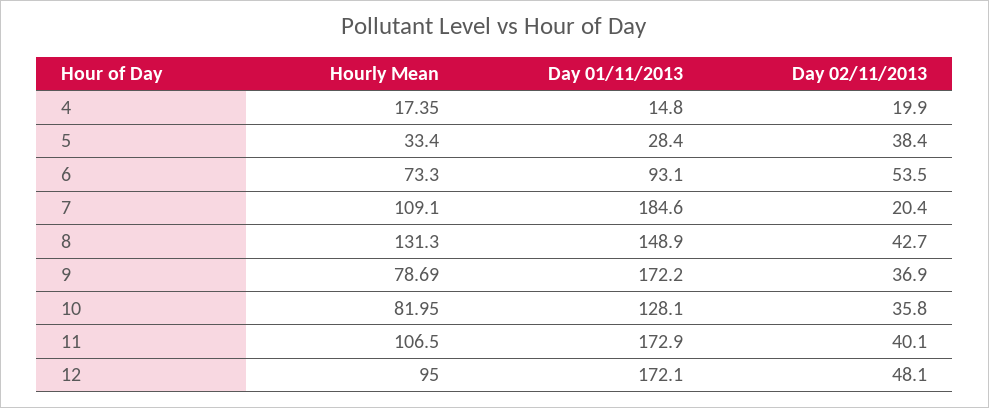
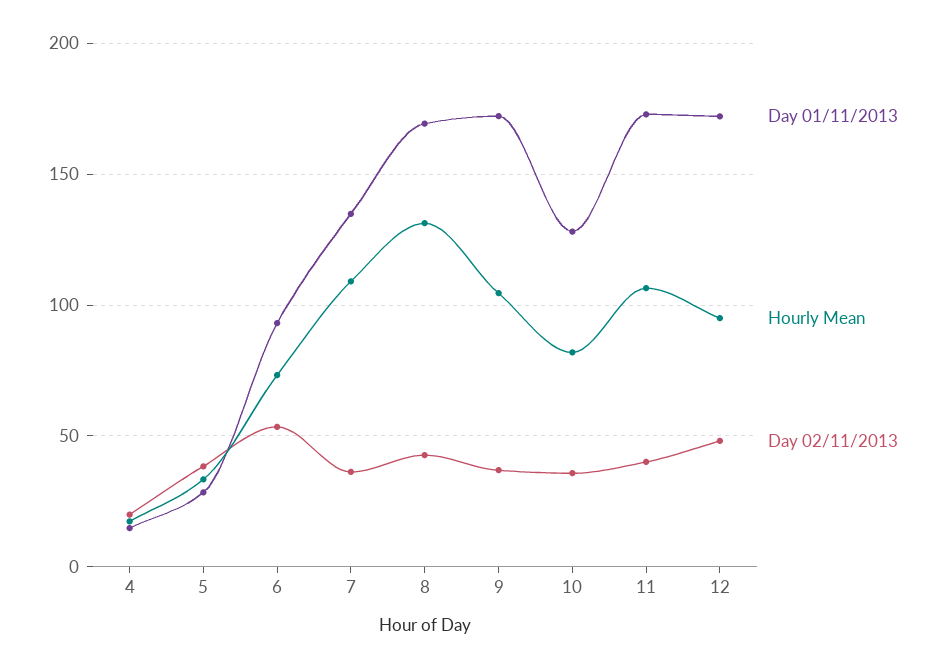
  {
    "Hourly Mean": {
      "4": 17.35,
      "5": 33.4,
      "6": 73.3,
      "7": 109.1,
      "8": 131.3,
-     "9": 78.69,
+     "9": 105,
      "10": 81.95,
      "11": 106.5,
      "12": 95
    },
    "Day 01/11/2013": {
      "4": 14.8,
      "5": 28.4,
      "6": 93.1,
-     "7": 184.6,
+     "7": 135,
-     "8": 148.9,
+     "8": 170,
      "9": 172.2,
      "10": 128.1,
      "11": 172.9,
      "12": 172.1
    },
    "Day 02/11/2013": {
      "4": 19.9,
      "5": 38.4,
      "6": 53.5,
-     "7": 20.4,
+     "7": 35,
      "8": 42.7,
      "9": 36.9,
      "10": 35.8,
      "11": 40.1,
      "12": 48.1
    }
  }

